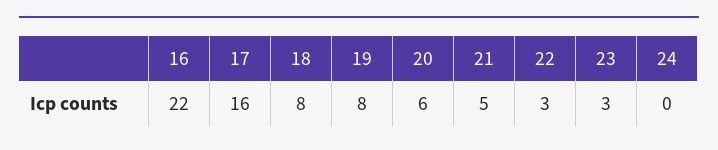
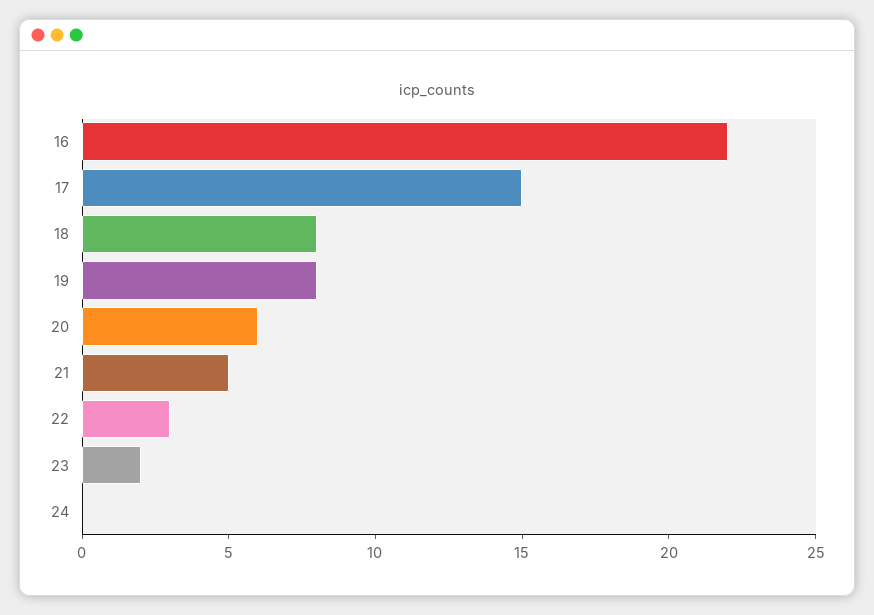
  {
    "16": 22,
-   "17": 16,
+   "17": 15,
    "18": 8,
    "19": 8,
    "20": 6,
    "21": 5,
    "22": 3,
-   "23": 3,
+   "23": 2,
    "24": 0
  }

